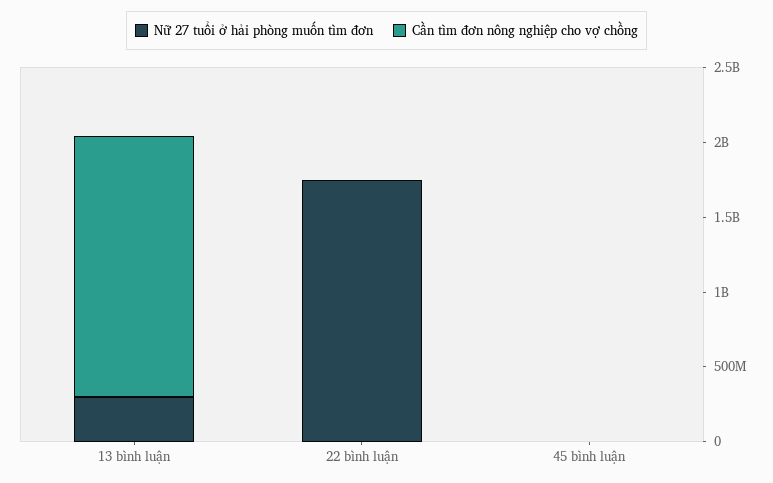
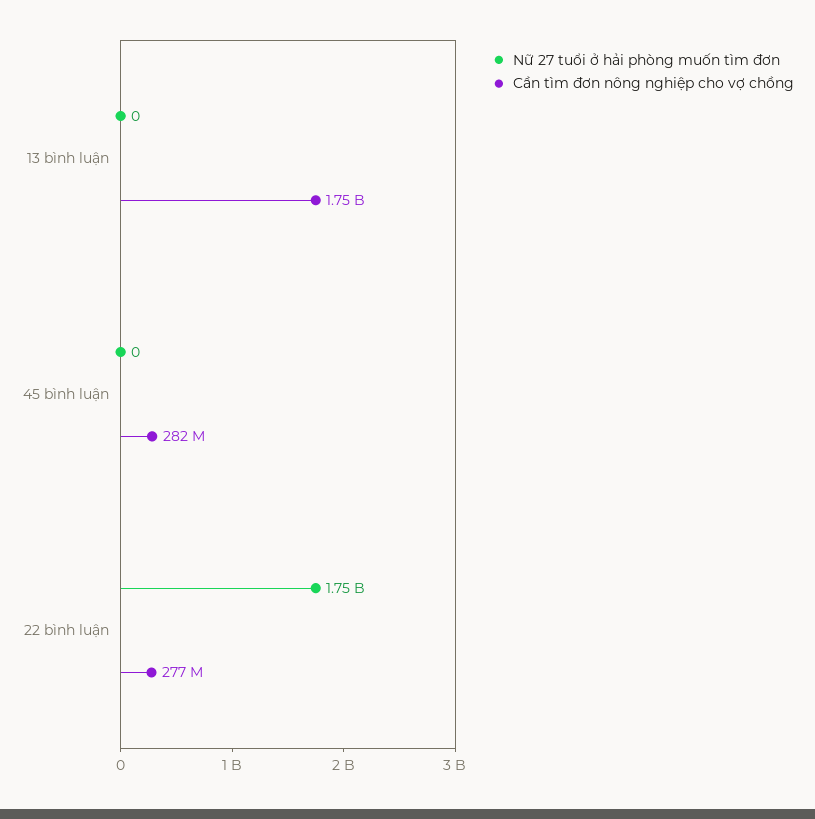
  {
    "Nữ 27 tuổi ở hải phòng muốn tìm đơn": {
-     "13 bình luận": 300000000,
+     "13 bình luận": 0,
      "22 bình luận": 1750000000,
      "45 bình luận": 0
    },
    "Cần tìm đơn nông nghiệp cho vợ chồng": {
      "13 bình luận": 1750000000,
-     "22 bình luận": 0,
+     "22 bình luận": 277000000,
-     "45 bình luận": 0
+     "45 bình luận": 282000000
    }
  }

